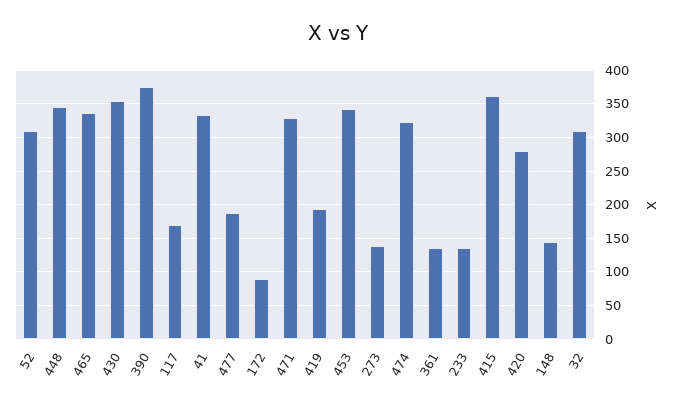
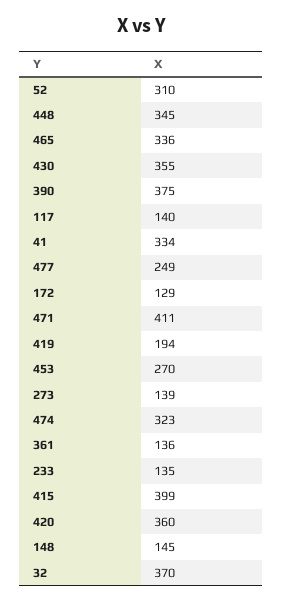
  {
    "52": 310,
    "448": 345,
    "465": 336,
    "430": 355,
    "390": 375,
-   "117": 170,
+   "117": 140,
    "41": 334,
-   "477": 190,
+   "477": 249,
-   "172": 90,
+   "172": 129,
-   "471": 330,
+   "471": 411,
    "419": 194,
-   "453": 340,
+   "453": 270,
    "273": 139,
    "474": 323,
    "361": 136,
    "233": 135,
-   "415": 360,
+   "415": 399,
-   "420": 280,
+   "420": 360,
    "148": 145,
-   "32": 310
+   "32": 370
  }

